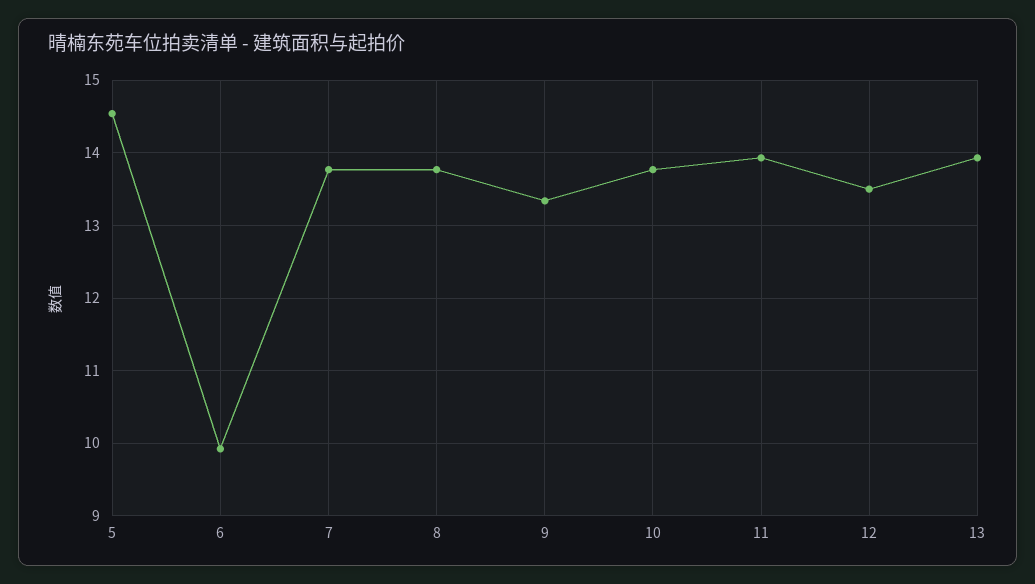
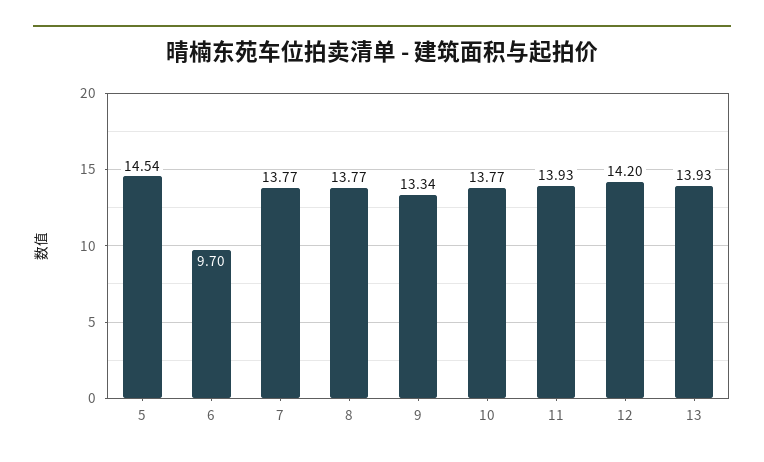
  {
    "5": 14.54,
-   "6": 9.9,
+   "6": 9.7,
    "7": 13.77,
    "8": 13.77,
    "9": 13.34,
    "10": 13.77,
    "11": 13.93,
-   "12": 13.5,
+   "12": 14.2,
    "13": 13.93
  }

